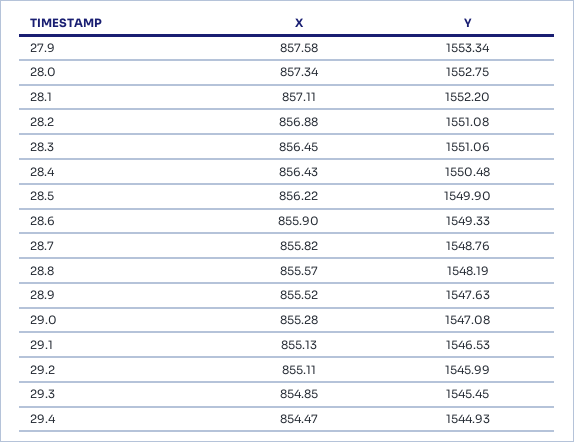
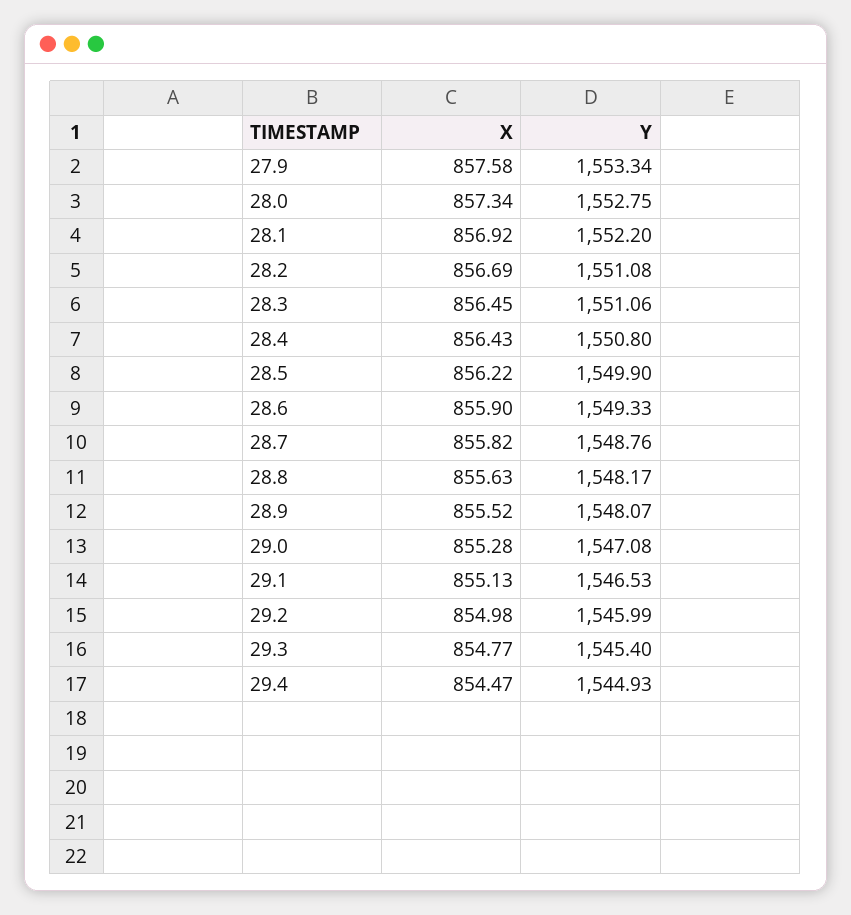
  {
    "X": {
      "27.9": 857.58,
      "28.0": 857.34,
-     "28.1": 857.11,
+     "28.1": 856.92,
-     "28.2": 856.88,
+     "28.2": 856.69,
      "28.3": 856.45,
      "28.4": 856.43,
      "28.5": 856.22,
      "28.6": 855.9,
      "28.7": 855.82,
-     "28.8": 855.57,
+     "28.8": 855.63,
      "28.9": 855.52,
      "29.0": 855.28,
      "29.1": 855.13,
-     "29.2": 855.11,
+     "29.2": 854.98,
-     "29.3": 854.85,
+     "29.3": 854.77,
      "29.4": 854.47
    },
    "Y": {
      "27.9": 1553.34,
      "28.0": 1552.75,
      "28.1": 1552.2,
      "28.2": 1551.08,
      "28.3": 1551.06,
-     "28.4": 1550.48,
+     "28.4": 1550.8,
      "28.5": 1549.9,
      "28.6": 1549.33,
      "28.7": 1548.76,
-     "28.8": 1548.19,
+     "28.8": 1548.17,
-     "28.9": 1547.63,
+     "28.9": 1548.07,
      "29.0": 1547.08,
      "29.1": 1546.53,
      "29.2": 1545.99,
-     "29.3": 1545.45,
+     "29.3": 1545.4,
      "29.4": 1544.93
    }
  }

